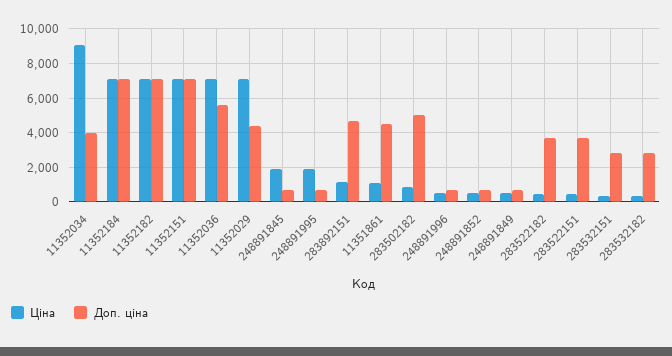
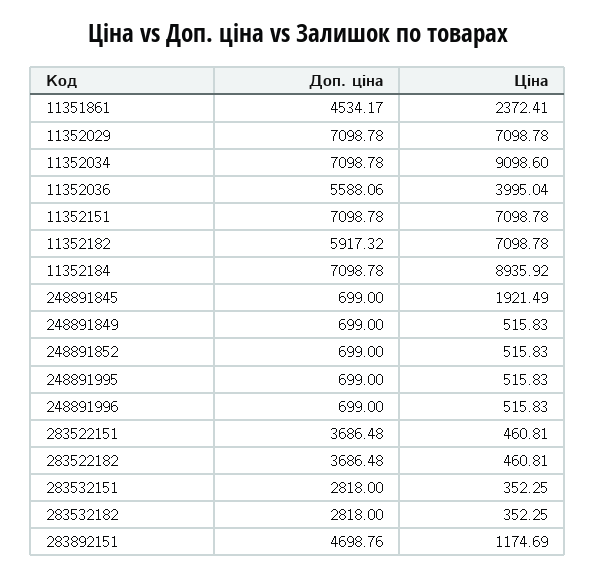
  {
    "Ціна": {
      "11352034": 9098.6,
-     "11352184": 7000,
+     "11352184": 8935.92,
      "11352182": 7098.78,
      "11352151": 7098.78,
-     "11352036": 7000,
+     "11352036": 3995.04,
      "11352029": 7098.78,
      "248891845": 1921.49,
-     "248891995": 2000,
+     "248891995": 515.83,
      "283892151": 1174.69,
-     "11351861": 1000,
+     "11351861": 2372.41,
-     "283502182": 1000,
      "248891996": 515.83,
      "248891852": 515.83,
      "248891849": 515.83,
      "283522182": 460.81,
      "283522151": 460.81,
      "283532151": 352.25,
      "283532182": 352.25
    },
    "Доп. ціна": {
-     "11352034": 4000,
+     "11352034": 7098.78,
      "11352184": 7098.78,
-     "11352182": 7000,
+     "11352182": 5917.32,
      "11352151": 7098.78,
      "11352036": 5588.06,
-     "11352029": 4500,
+     "11352029": 7098.78,
      "248891845": 699,
      "248891995": 699,
      "283892151": 4698.76,
      "11351861": 4534.17,
-     "283502182": 5000,
      "248891996": 699,
      "248891852": 699,
      "248891849": 699,
      "283522182": 3686.48,
      "283522151": 3686.48,
      "283532151": 2818,
      "283532182": 2818
    }
  }

